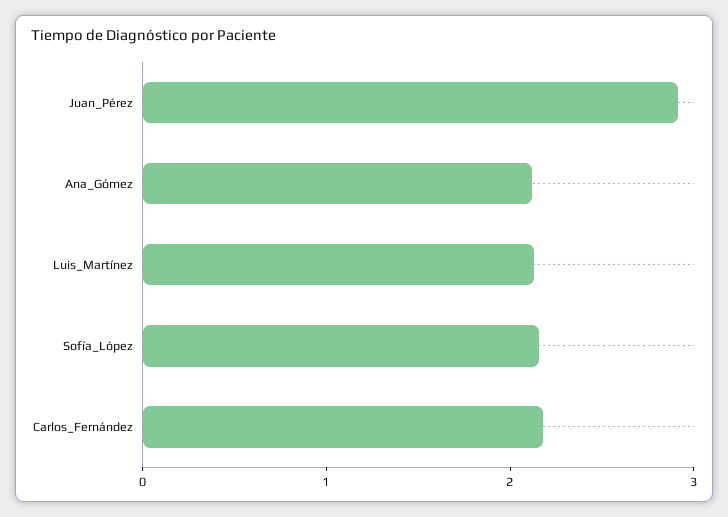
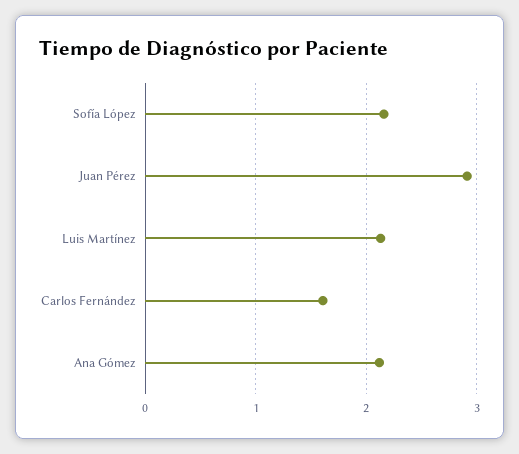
  {
    "Juan_Pérez": 2.9,
    "Ana_Gómez": 2.1,
    "Luis_Martínez": 2.1,
    "Sofía_López": 2.2,
-   "Carlos_Fernández": 2.2
+   "Carlos_Fernández": 1.6
  }

